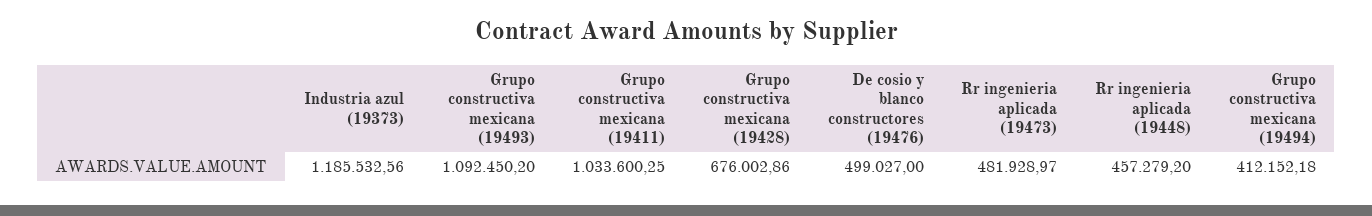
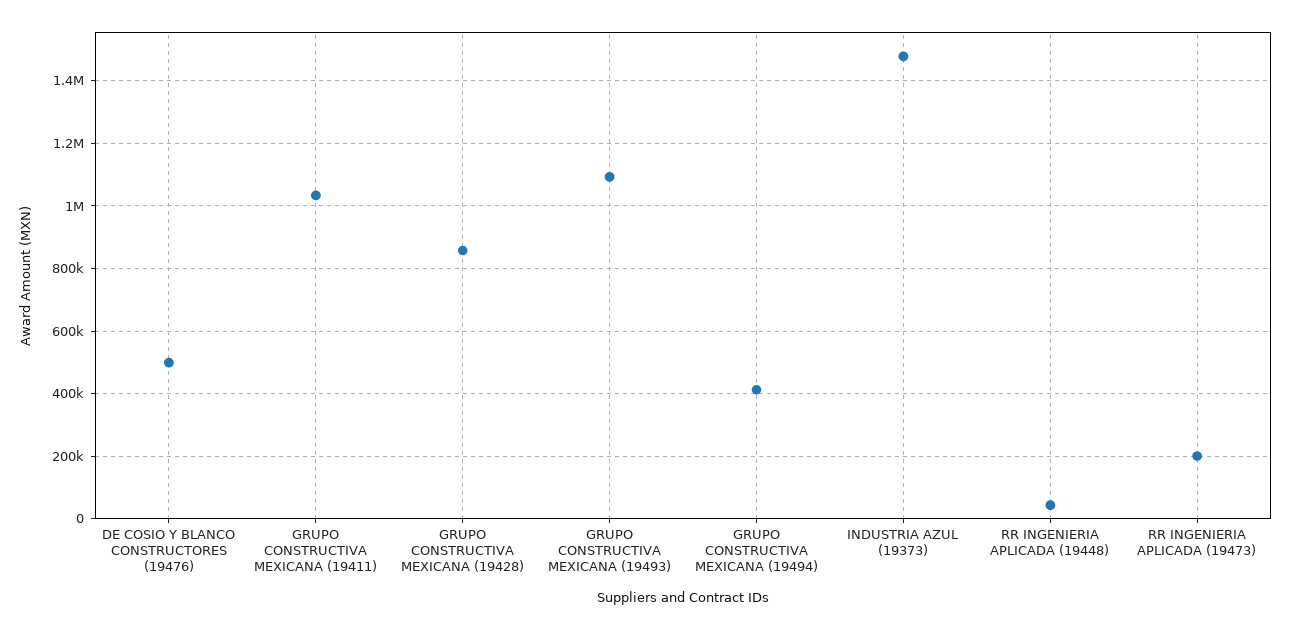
  {
-   "Industria azul (19373)": 1185532.56,
+   "Industria azul (19373)": 1480000,
    "Grupo constructiva mexicana (19493)": 1092450.2,
    "Grupo constructiva mexicana (19411)": 1033600.25,
-   "Grupo constructiva mexicana (19428)": 676002.86,
+   "Grupo constructiva mexicana (19428)": 860000,
    "De cosio y blanco constructores (19476)": 499027,
-   "Rr ingenieria aplicada (19473)": 481928.97,
+   "Rr ingenieria aplicada (19473)": 200000,
-   "Rr ingenieria aplicada (19448)": 457279.2,
+   "Rr ingenieria aplicada (19448)": 40000,
    "Grupo constructiva mexicana (19494)": 412152.18
  }

